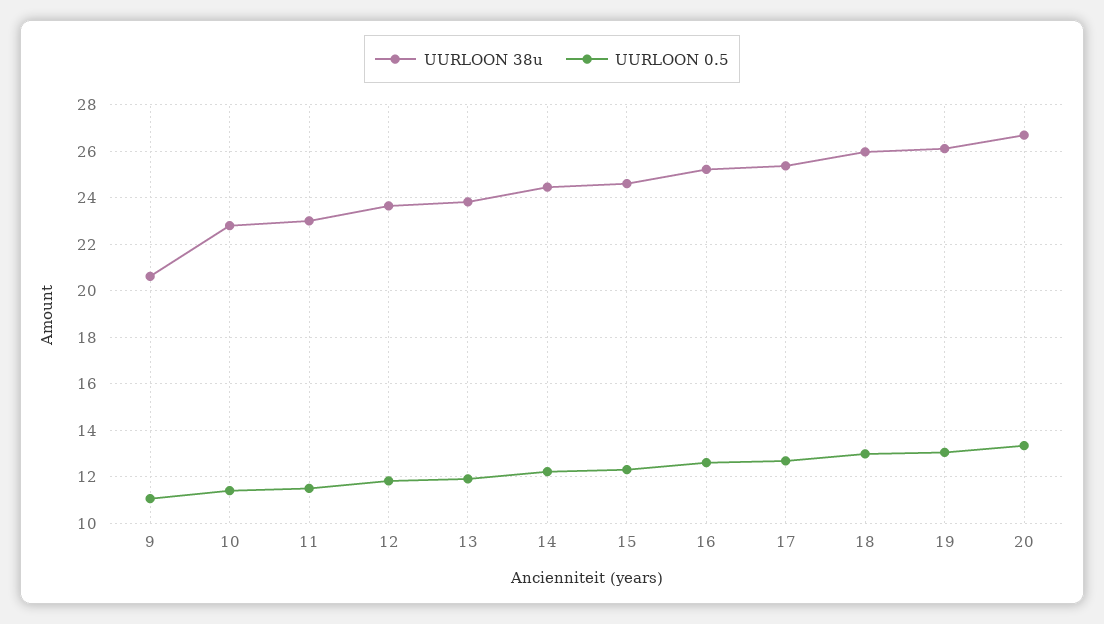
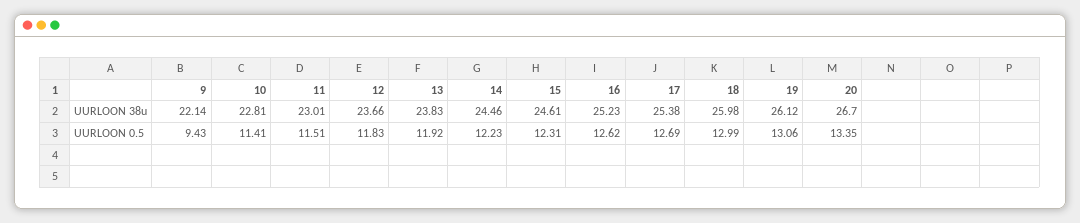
  {
    "UURLOON 38u": {
-     "9": 20.5,
+     "9": 22.14,
      "10": 22.81,
      "11": 23.01,
      "12": 23.66,
      "13": 23.83,
      "14": 24.46,
      "15": 24.61,
      "16": 25.23,
      "17": 25.38,
      "18": 25.98,
      "19": 26.12,
      "20": 26.7
    },
    "UURLOON 0.5": {
-     "9": 11,
+     "9": 9.43,
      "10": 11.41,
      "11": 11.51,
      "12": 11.83,
      "13": 11.92,
      "14": 12.23,
      "15": 12.31,
      "16": 12.62,
      "17": 12.69,
      "18": 12.99,
      "19": 13.06,
      "20": 13.35
    }
  }

